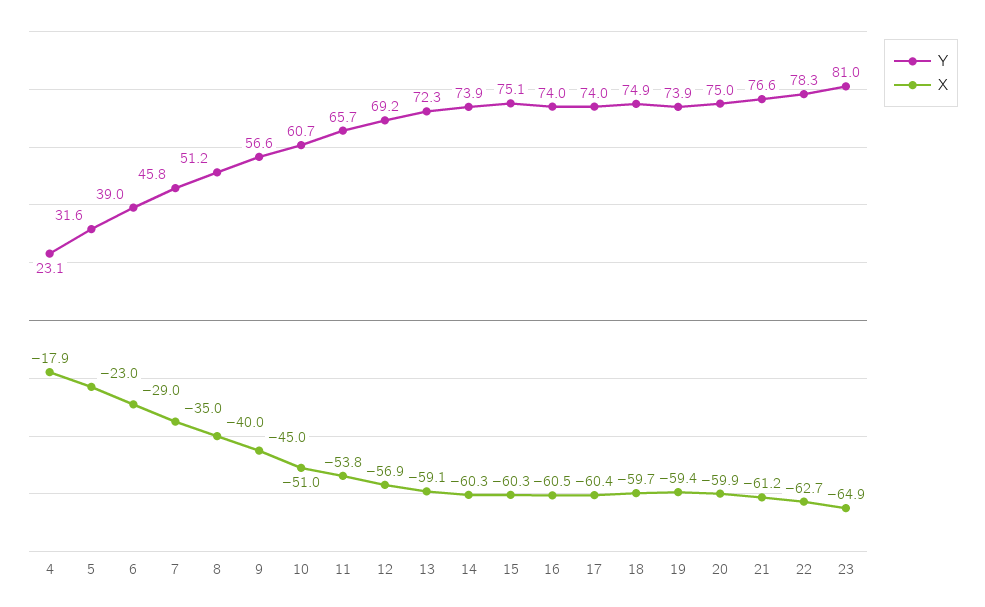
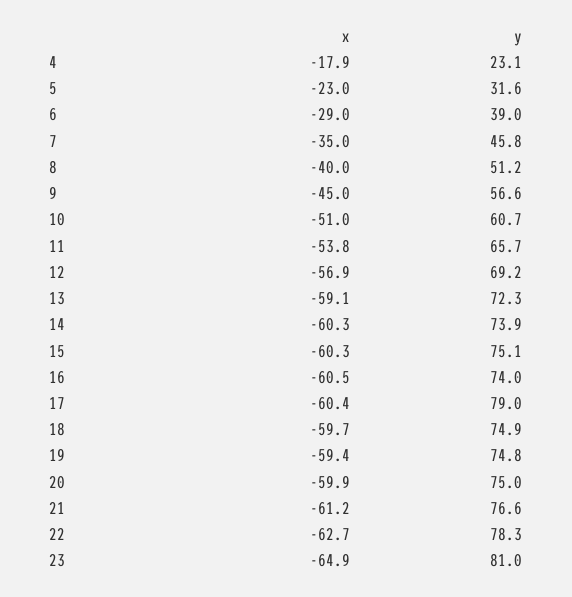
  {
    "Y": {
      "4": 23.1,
      "5": 31.6,
      "6": 39,
      "7": 45.8,
      "8": 51.2,
      "9": 56.6,
      "10": 60.7,
      "11": 65.7,
      "12": 69.2,
      "13": 72.3,
      "14": 73.9,
      "15": 75.1,
      "16": 74,
-     "17": 74,
+     "17": 79,
      "18": 74.9,
-     "19": 73.9,
+     "19": 74.8,
      "20": 75,
      "21": 76.6,
      "22": 78.3,
      "23": 81
    },
    "X": {
      "4": -17.9,
      "5": -23,
      "6": -29,
      "7": -35,
      "8": -40,
      "9": -45,
      "10": -51,
      "11": -53.8,
      "12": -56.9,
      "13": -59.1,
      "14": -60.3,
      "15": -60.3,
      "16": -60.5,
      "17": -60.4,
      "18": -59.7,
      "19": -59.4,
      "20": -59.9,
      "21": -61.2,
      "22": -62.7,
      "23": -64.9
    }
  }

